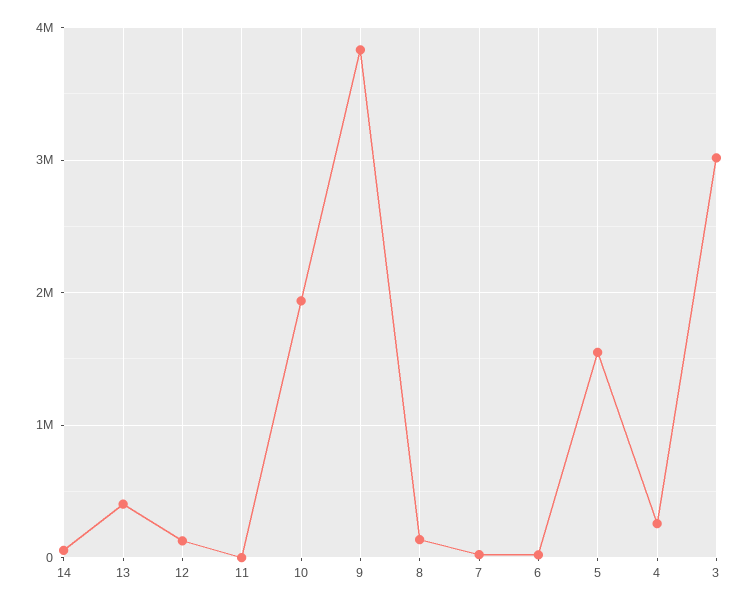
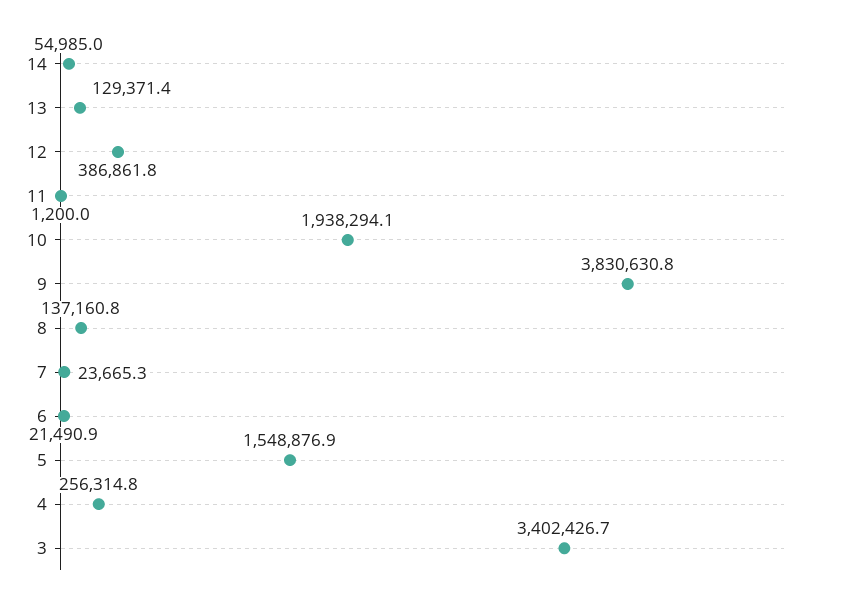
  {
    "14": 54985,
-   "13": 400000,
+   "13": 129371.4,
-   "12": 100000,
+   "12": 386861.8,
    "11": 1200,
    "10": 1938294.1,
    "9": 3830630.8,
    "8": 137160.8,
    "7": 23665.3,
    "6": 21490.9,
    "5": 1548876.9,
    "4": 256314.8,
-   "3": 3000000
+   "3": 3402426.7
  }

